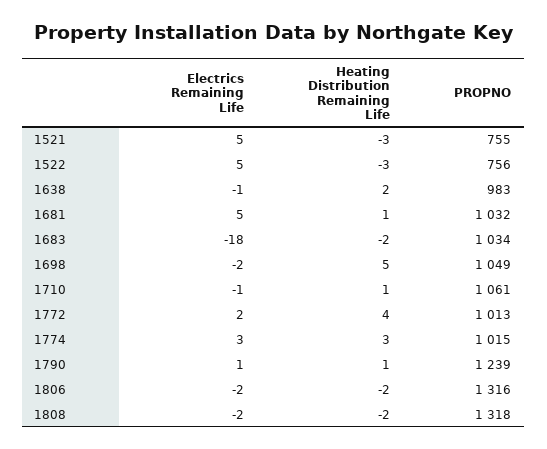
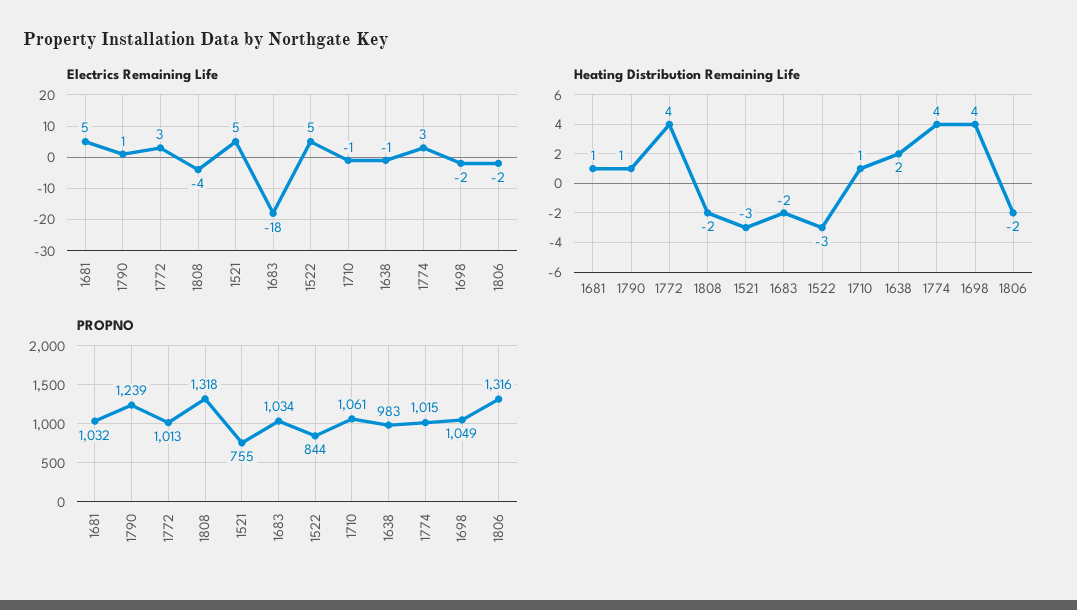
  {
    "Electrics Remaining Life": {
      "1521": 5,
      "1522": 5,
      "1638": -1,
      "1681": 5,
      "1683": -18,
      "1698": -2,
      "1710": -1,
-     "1772": 2,
+     "1772": 3,
      "1774": 3,
      "1790": 1,
      "1806": -2,
-     "1808": -2
+     "1808": -4
    },
    "Heating Distribution Remaining Life": {
      "1521": -3,
      "1522": -3,
      "1638": 2,
      "1681": 1,
      "1683": -2,
-     "1698": 5,
+     "1698": 4,
      "1710": 1,
      "1772": 4,
-     "1774": 3,
+     "1774": 4,
      "1790": 1,
      "1806": -2,
      "1808": -2
    },
    "PROPNO": {
      "1521": 755,
-     "1522": 756,
+     "1522": 844,
      "1638": 983,
      "1681": 1032,
      "1683": 1034,
      "1698": 1049,
      "1710": 1061,
      "1772": 1013,
      "1774": 1015,
      "1790": 1239,
      "1806": 1316,
      "1808": 1318
    }
  }

